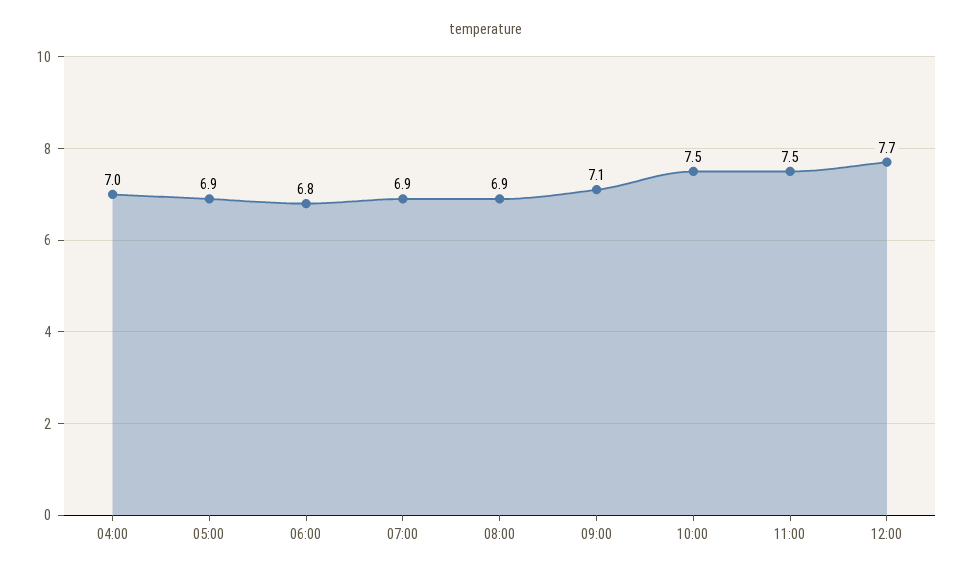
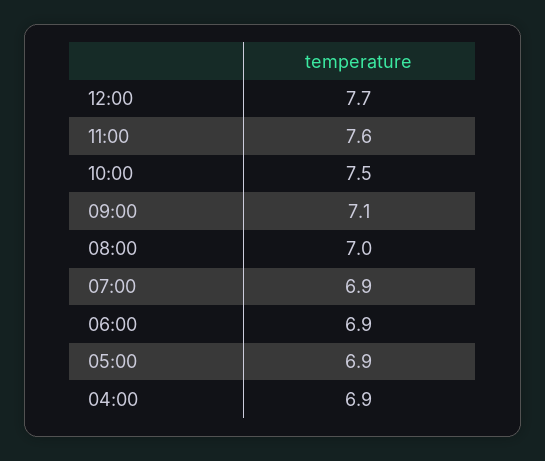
  {
-   "04:00": 7,
+   "04:00": 6.9,
    "05:00": 6.9,
-   "06:00": 6.8,
+   "06:00": 6.9,
    "07:00": 6.9,
-   "08:00": 6.9,
+   "08:00": 7,
    "09:00": 7.1,
    "10:00": 7.5,
-   "11:00": 7.5,
+   "11:00": 7.6,
    "12:00": 7.7
  }

